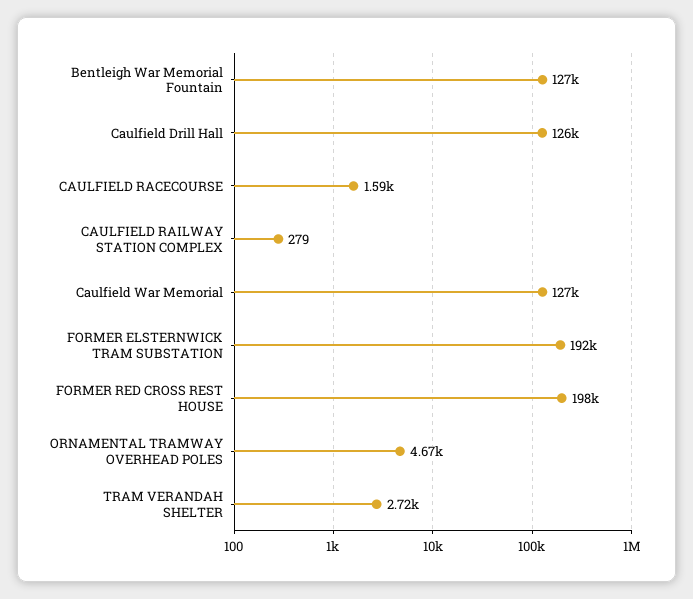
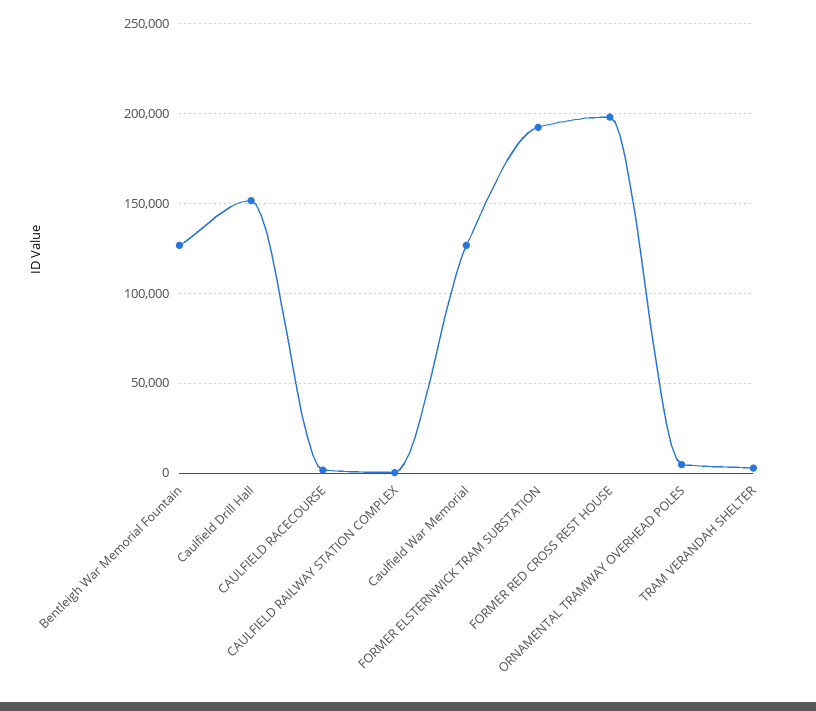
  {
    "Bentleigh War Memorial Fountain": 127000,
-   "Caulfield Drill Hall": 126000,
+   "Caulfield Drill Hall": 150000,
    "CAULFIELD RACECOURSE": 1590,
    "CAULFIELD RAILWAY STATION COMPLEX": 279,
    "Caulfield War Memorial": 127000,
    "FORMER ELSTERNWICK TRAM SUBSTATION": 192000,
    "FORMER RED CROSS REST HOUSE": 198000,
    "ORNAMENTAL TRAMWAY OVERHEAD POLES": 4670,
    "TRAM VERANDAH SHELTER": 2720
  }

